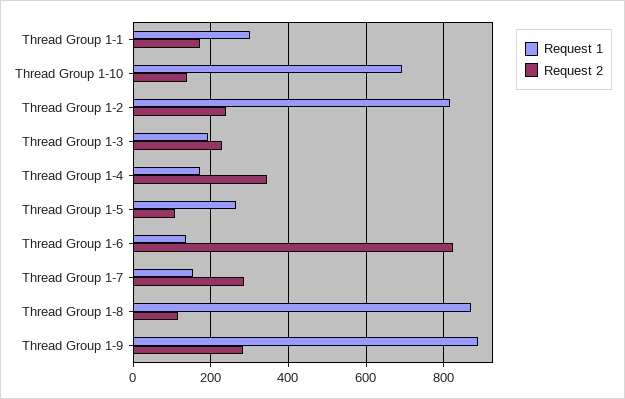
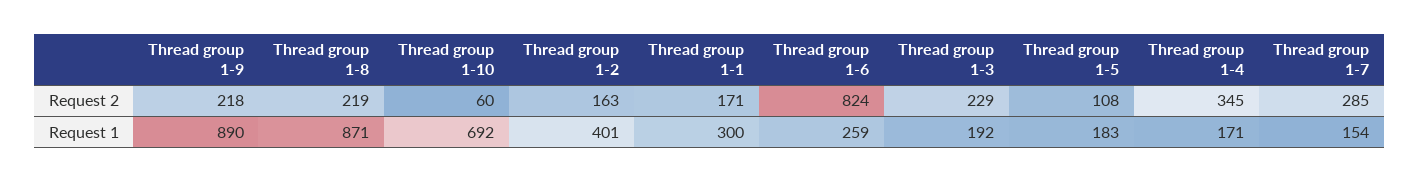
  {
    "Request 1": {
      "Thread Group 1-1": 300,
      "Thread Group 1-10": 692,
-     "Thread Group 1-2": 820,
+     "Thread Group 1-2": 401,
      "Thread Group 1-3": 192,
      "Thread Group 1-4": 171,
-     "Thread Group 1-5": 260,
+     "Thread Group 1-5": 183,
-     "Thread Group 1-6": 140,
+     "Thread Group 1-6": 259,
      "Thread Group 1-7": 154,
      "Thread Group 1-8": 871,
      "Thread Group 1-9": 890
    },
    "Request 2": {
      "Thread Group 1-1": 171,
-     "Thread Group 1-10": 140,
+     "Thread Group 1-10": 60,
-     "Thread Group 1-2": 240,
+     "Thread Group 1-2": 163,
      "Thread Group 1-3": 229,
      "Thread Group 1-4": 345,
      "Thread Group 1-5": 108,
      "Thread Group 1-6": 824,
      "Thread Group 1-7": 285,
-     "Thread Group 1-8": 120,
+     "Thread Group 1-8": 219,
-     "Thread Group 1-9": 280
+     "Thread Group 1-9": 218
    }
  }

